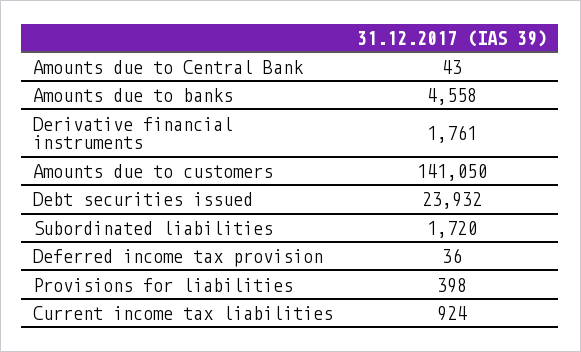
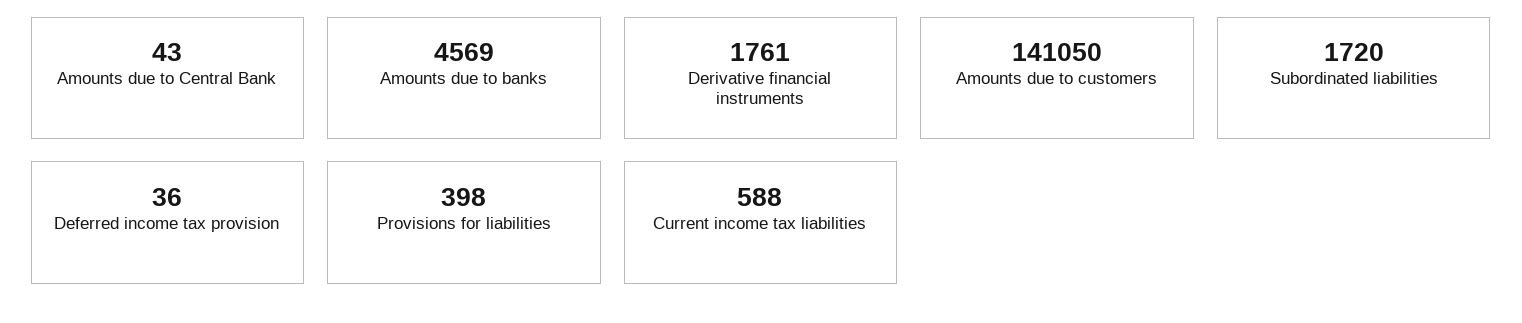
  {
    "Amounts due to Central Bank": 43,
-   "Amounts due to banks": 4558,
+   "Amounts due to banks": 4569,
    "Derivative financial instruments": 1761,
    "Amounts due to customers": 141050,
-   "Debt securities issued": 23932,
    "Subordinated liabilities": 1720,
    "Deferred income tax provision": 36,
    "Provisions for liabilities": 398,
-   "Current income tax liabilities": 924
+   "Current income tax liabilities": 588
  }

